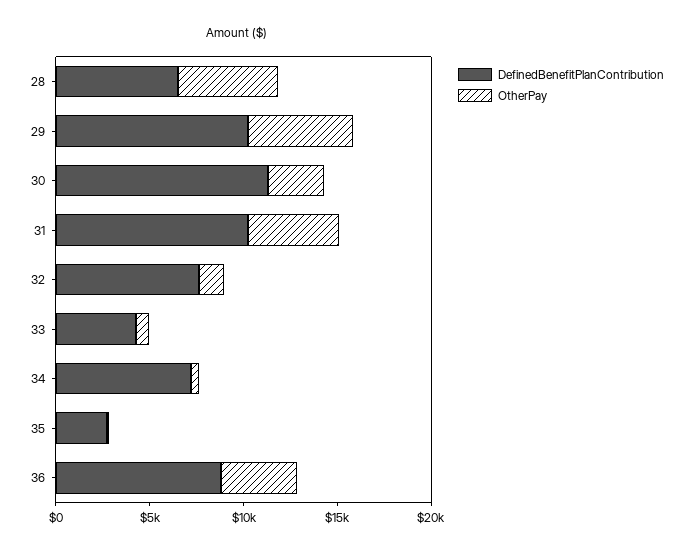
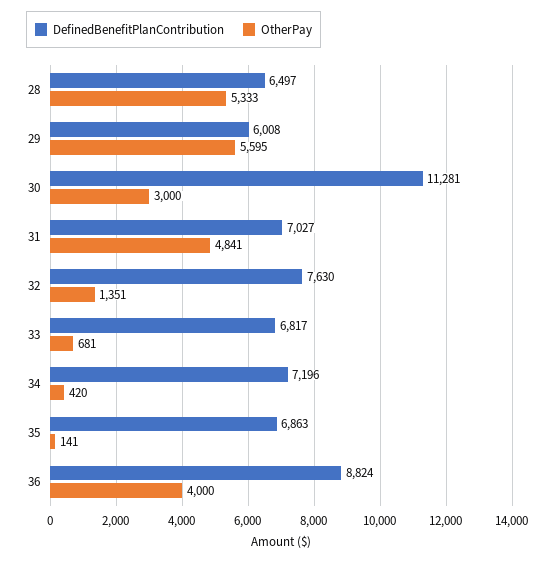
  {
    "DefinedBenefitPlanContribution": {
      "28": 6497,
-     "29": 10000,
+     "29": 6008,
      "30": 11281,
-     "31": 10000,
+     "31": 7027,
      "32": 7630,
-     "33": 4000,
+     "33": 6817,
      "34": 7196,
-     "35": 3000,
+     "35": 6863,
      "36": 8824
    },
    "OtherPay": {
      "28": 5333,
      "29": 5595,
      "30": 3000,
      "31": 4841,
      "32": 1351,
      "33": 681,
      "34": 420,
      "35": 141,
      "36": 4000
    }
  }

